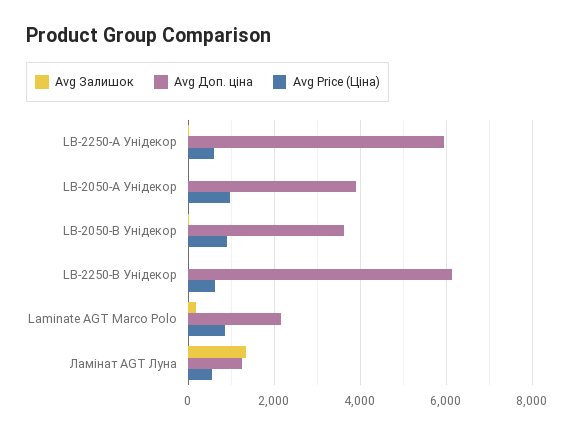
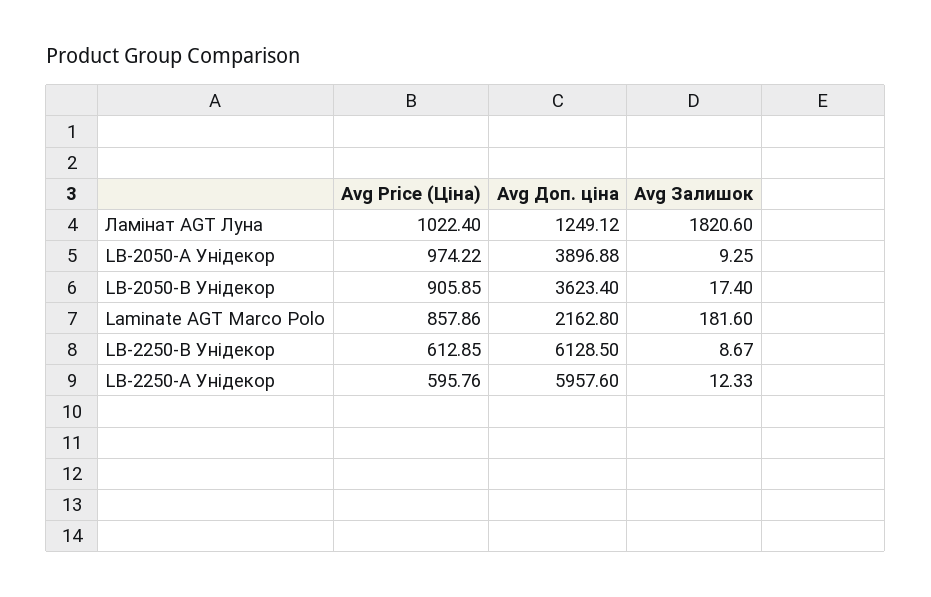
  {
    "Avg Залишок": {
      "LB-2250-А Унідекор": 12.33,
      "LB-2050-А Унідекор": 9.25,
      "LB-2050-В Унідекор": 17.4,
      "LB-2250-В Унідекор": 8.67,
      "Laminate AGT Marco Polo": 181.6,
-     "Ламінат AGT Луна": 1400
+     "Ламінат AGT Луна": 1820.6
    },
    "Avg Доп. ціна": {
      "LB-2250-А Унідекор": 5957.6,
      "LB-2050-А Унідекор": 3896.88,
      "LB-2050-В Унідекор": 3623.4,
      "LB-2250-В Унідекор": 6128.5,
      "Laminate AGT Marco Polo": 2162.8,
      "Ламінат AGT Луна": 1249.12
    },
    "Avg Price (Ціна)": {
      "LB-2250-А Унідекор": 595.76,
      "LB-2050-А Унідекор": 974.22,
      "LB-2050-В Унідекор": 905.85,
      "LB-2250-В Унідекор": 612.85,
      "Laminate AGT Marco Polo": 857.86,
-     "Ламінат AGT Луна": 600
+     "Ламінат AGT Луна": 1022.4
    }
  }

